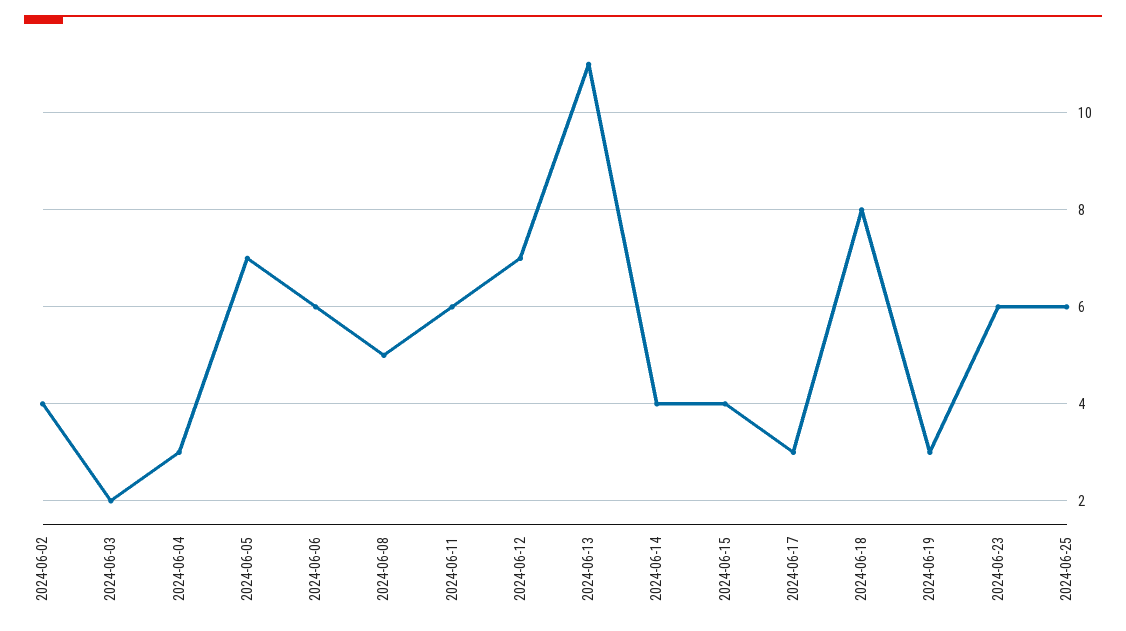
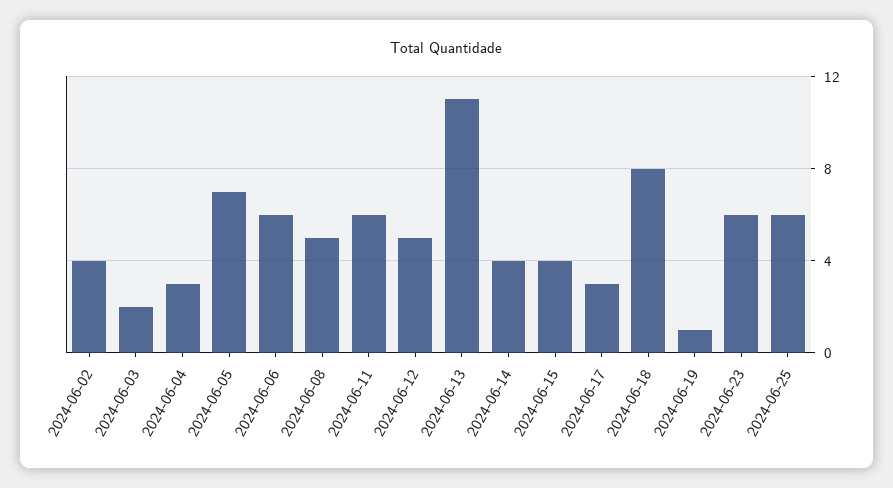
  {
    "2024-06-02": 4,
    "2024-06-03": 2,
    "2024-06-04": 3,
    "2024-06-05": 7,
    "2024-06-06": 6,
    "2024-06-08": 5,
    "2024-06-11": 6,
-   "2024-06-12": 7,
+   "2024-06-12": 5,
    "2024-06-13": 11,
    "2024-06-14": 4,
    "2024-06-15": 4,
    "2024-06-17": 3,
    "2024-06-18": 8,
-   "2024-06-19": 3,
+   "2024-06-19": 1,
    "2024-06-23": 6,
    "2024-06-25": 6
  }

